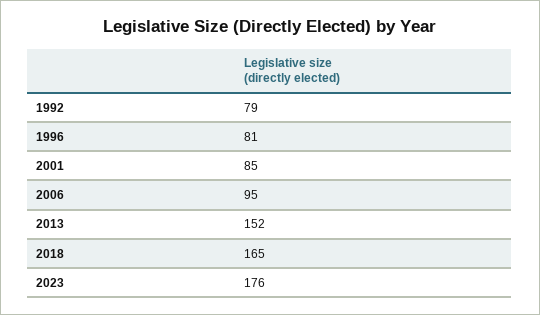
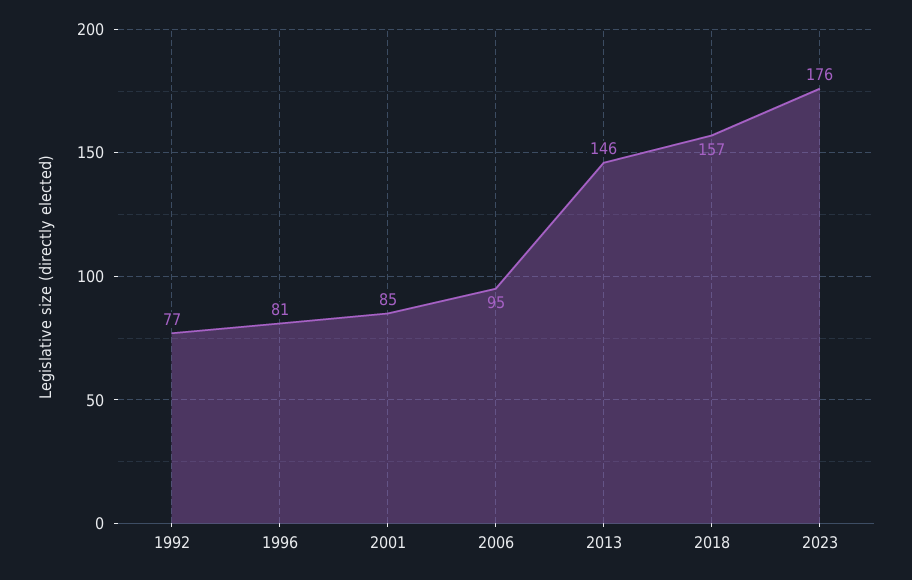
  {
-   "1992": 79,
+   "1992": 77,
    "1996": 81,
    "2001": 85,
    "2006": 95,
-   "2013": 152,
+   "2013": 146,
-   "2018": 165,
+   "2018": 157,
    "2023": 176
  }

